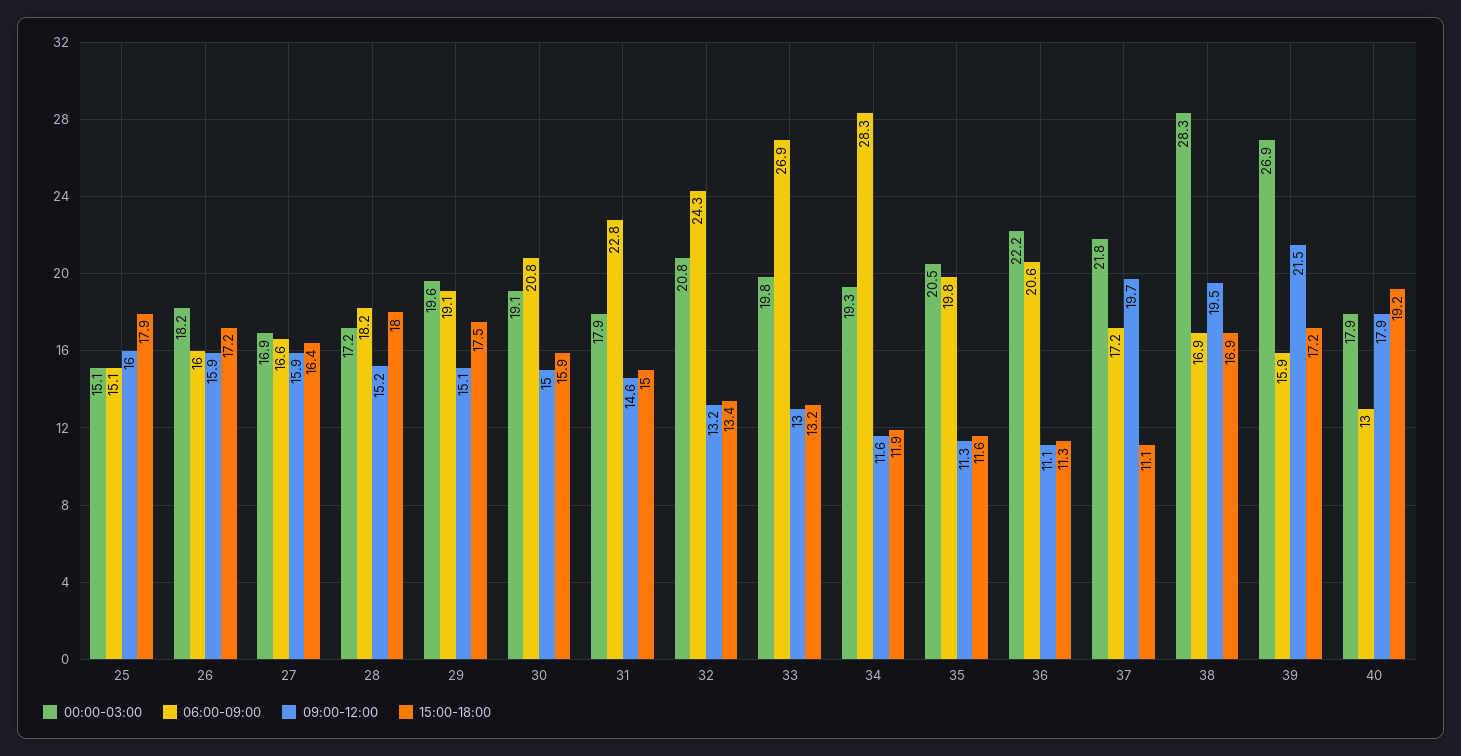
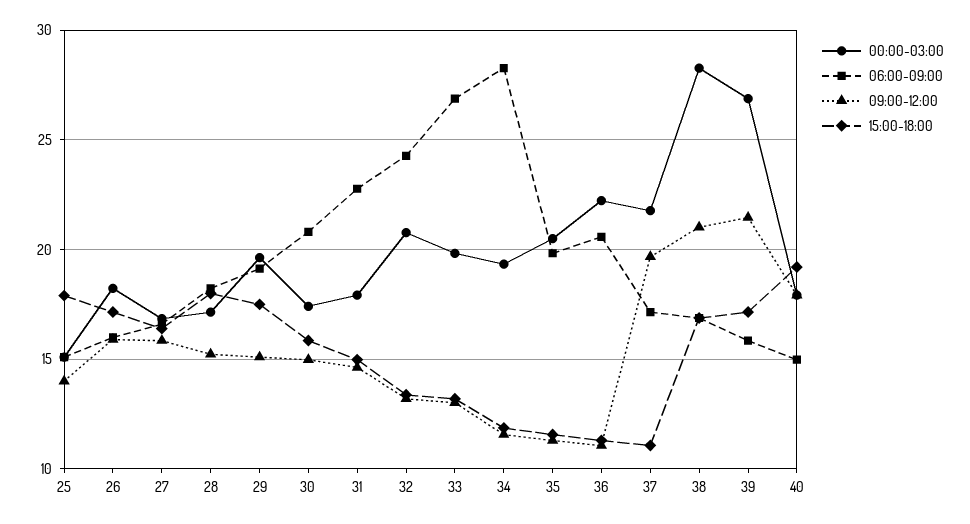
  {
    "00:00-03:00": {
      "25": 15.1,
      "26": 18.2,
      "27": 16.9,
      "28": 17.2,
      "29": 19.6,
-     "30": 19.1,
+     "30": 17.5,
      "31": 17.9,
      "32": 20.8,
      "33": 19.8,
      "34": 19.3,
      "35": 20.5,
      "36": 22.2,
      "37": 21.8,
      "38": 28.3,
      "39": 26.9,
      "40": 17.9
    },
    "06:00-09:00": {
      "25": 15.1,
      "26": 16,
      "27": 16.6,
      "28": 18.2,
      "29": 19.1,
      "30": 20.8,
      "31": 22.8,
      "32": 24.3,
      "33": 26.9,
      "34": 28.3,
      "35": 19.8,
      "36": 20.6,
      "37": 17.2,
      "38": 16.9,
      "39": 15.9,
-     "40": 13
+     "40": 15
    },
    "09:00-12:00": {
-     "25": 16,
+     "25": 14,
      "26": 15.9,
      "27": 15.9,
      "28": 15.2,
      "29": 15.1,
      "30": 15,
      "31": 14.6,
      "32": 13.2,
      "33": 13,
      "34": 11.6,
      "35": 11.3,
      "36": 11.1,
      "37": 19.7,
-     "38": 19.5,
+     "38": 21,
      "39": 21.5,
      "40": 17.9
    },
    "15:00-18:00": {
      "25": 17.9,
      "26": 17.2,
      "27": 16.4,
      "28": 18,
      "29": 17.5,
      "30": 15.9,
      "31": 15,
      "32": 13.4,
      "33": 13.2,
      "34": 11.9,
      "35": 11.6,
      "36": 11.3,
      "37": 11.1,
      "38": 16.9,
      "39": 17.2,
      "40": 19.2
    }
  }

